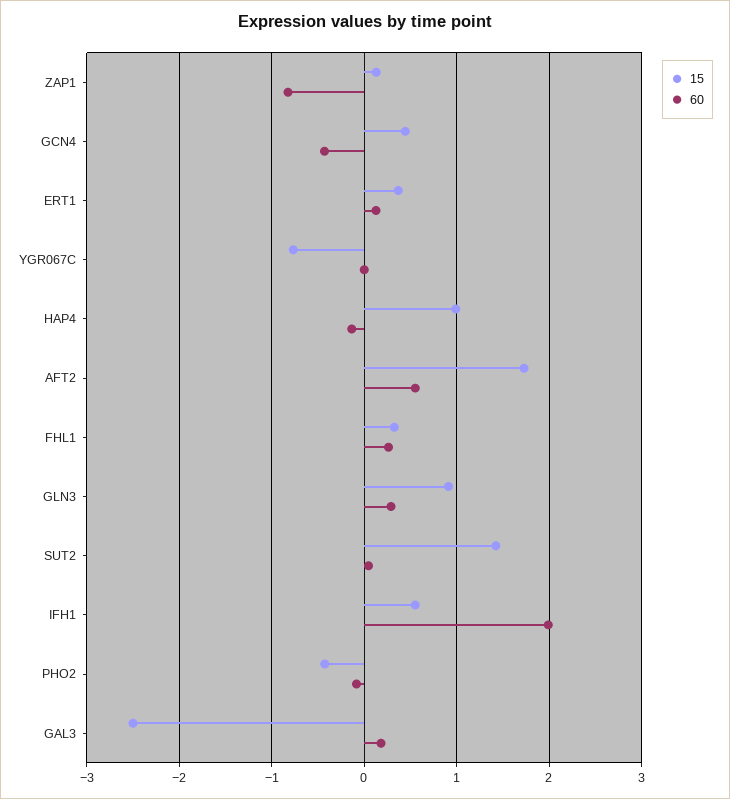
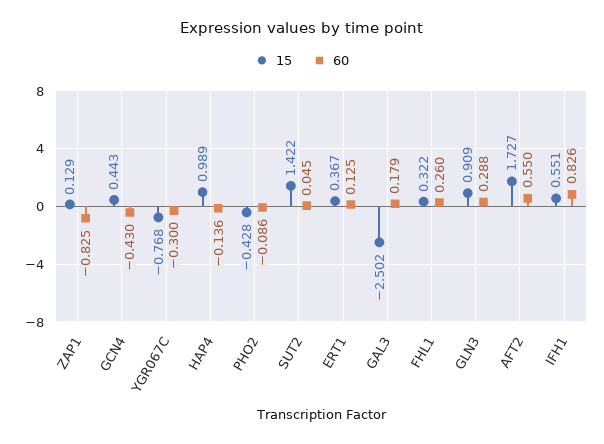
  {
    "15": {
      "ZAP1": 0.129,
      "GCN4": 0.443,
      "ERT1": 0.367,
      "YGR067C": -0.768,
      "HAP4": 0.989,
      "AFT2": 1.727,
      "FHL1": 0.322,
      "GLN3": 0.909,
      "SUT2": 1.422,
      "IFH1": 0.551,
      "PHO2": -0.428,
      "GAL3": -2.502
    },
    "60": {
      "ZAP1": -0.825,
      "GCN4": -0.43,
      "ERT1": 0.125,
-     "YGR067C": 0,
+     "YGR067C": -0.3,
      "HAP4": -0.136,
      "AFT2": 0.55,
      "FHL1": 0.26,
      "GLN3": 0.288,
      "SUT2": 0.045,
-     "IFH1": 2,
+     "IFH1": 0.826,
      "PHO2": -0.086,
      "GAL3": 0.179
    }
  }

